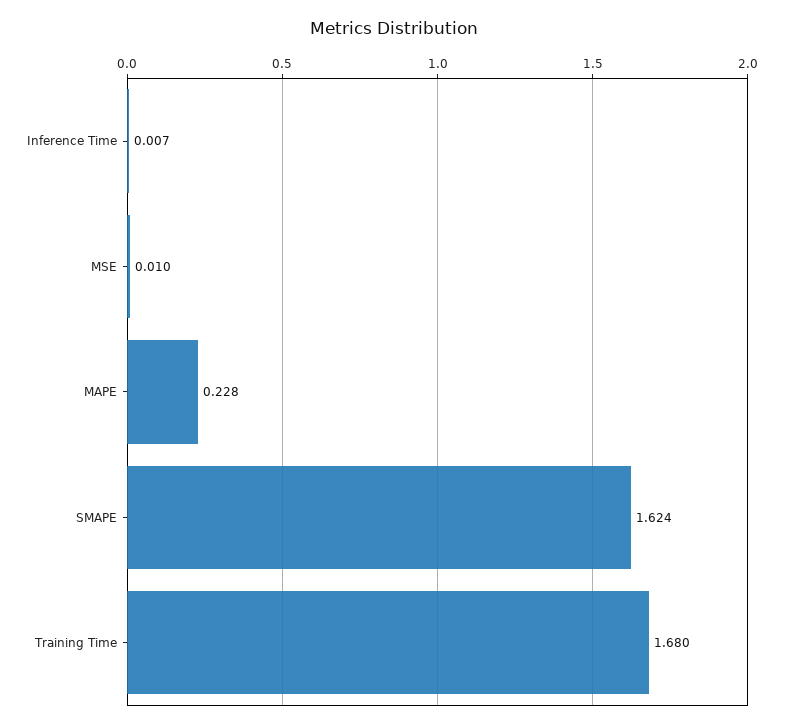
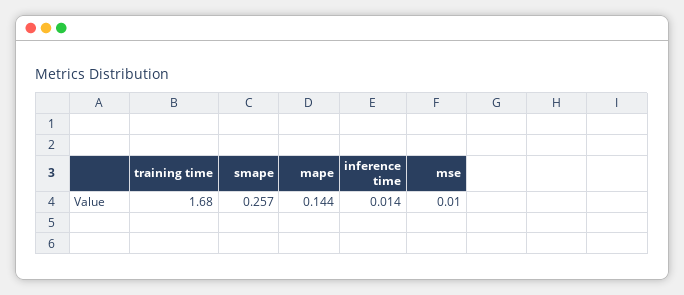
  {
-   "Inference Time": 0.007,
+   "Inference Time": 0.014,
    "MSE": 0.01,
-   "MAPE": 0.228,
+   "MAPE": 0.144,
-   "SMAPE": 1.624,
+   "SMAPE": 0.257,
    "Training Time": 1.68
  }

